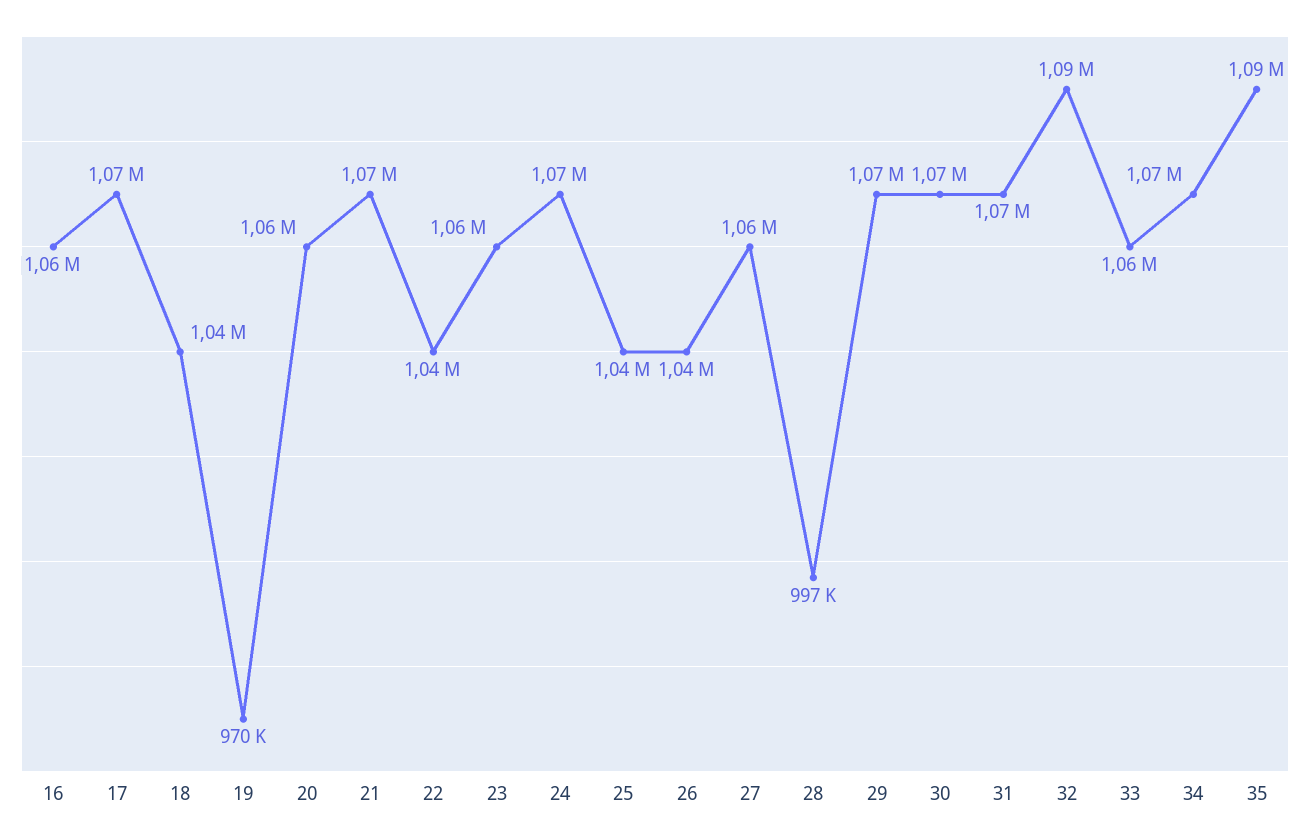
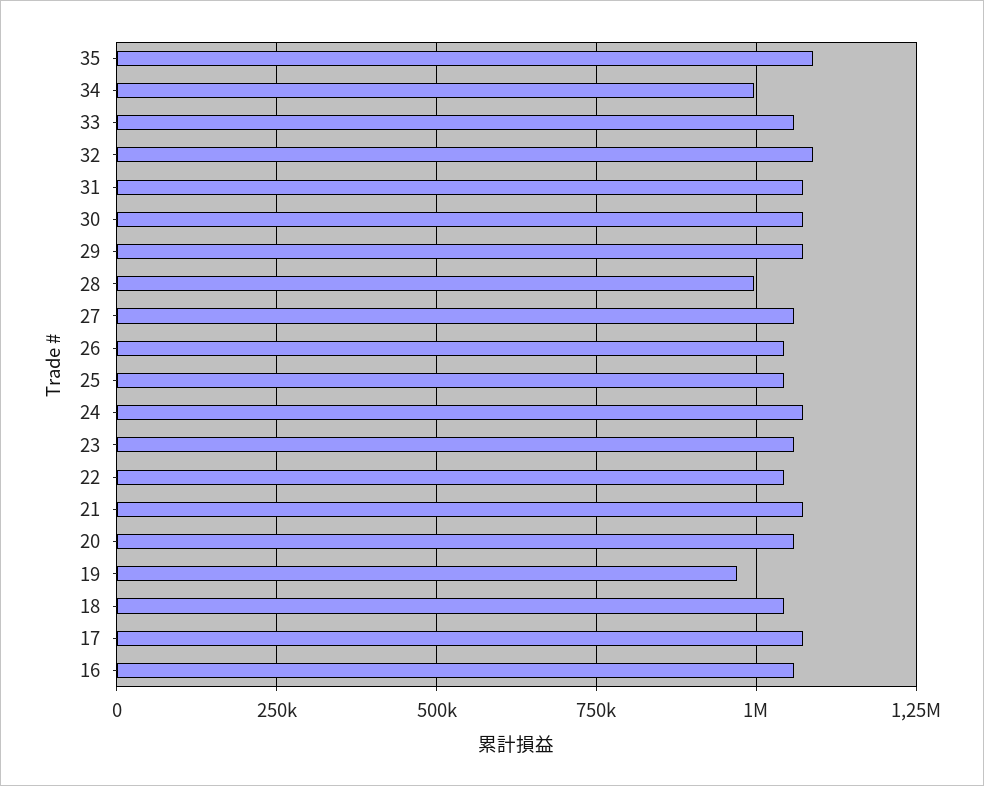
  {
    "16": 1060000,
    "17": 1070000,
    "18": 1040000,
    "19": 970000,
    "20": 1060000,
    "21": 1070000,
    "22": 1040000,
    "23": 1060000,
    "24": 1070000,
    "25": 1040000,
    "26": 1040000,
    "27": 1060000,
    "28": 997000,
    "29": 1070000,
    "30": 1070000,
    "31": 1070000,
    "32": 1090000,
    "33": 1060000,
-   "34": 1070000,
+   "34": 1000000,
    "35": 1090000
  }

